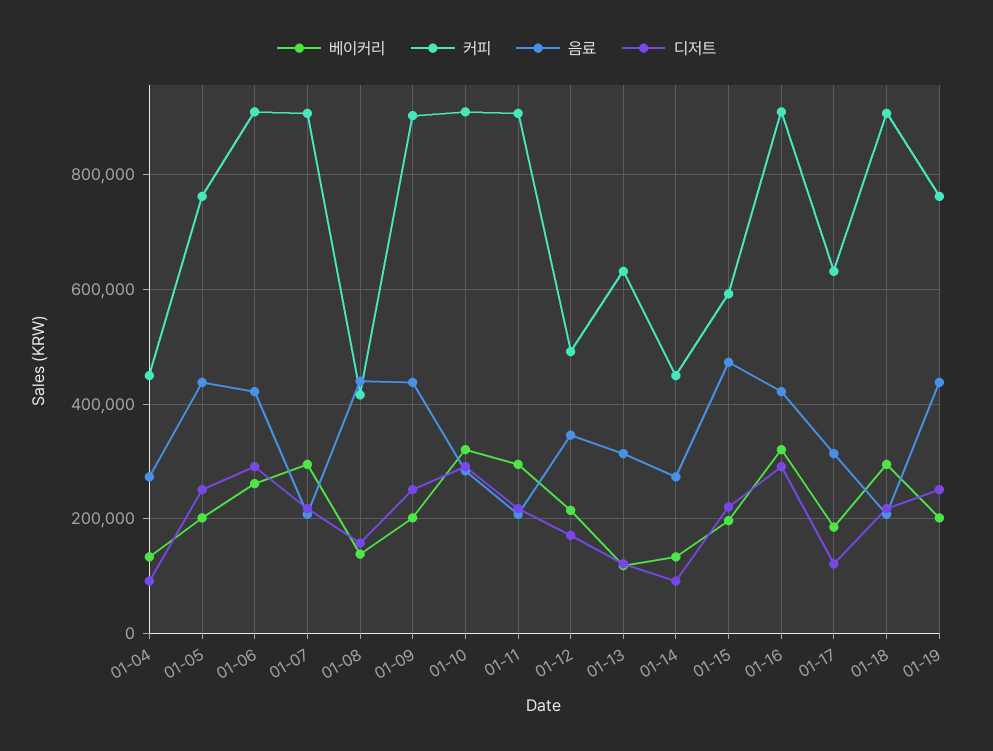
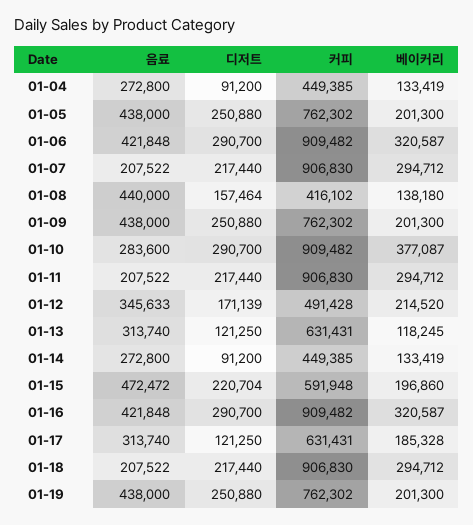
  {
    "베이커리": {
      "01-04": 133419,
      "01-05": 201300,
-     "01-06": 260000,
+     "01-06": 320587,
      "01-07": 294712,
      "01-08": 138180,
      "01-09": 201300,
-     "01-10": 320000,
+     "01-10": 377087,
      "01-11": 294712,
      "01-12": 214520,
      "01-13": 118245,
      "01-14": 133419,
      "01-15": 196860,
      "01-16": 320587,
      "01-17": 185328,
      "01-18": 294712,
      "01-19": 201300
    },
    "커피": {
      "01-04": 449385,
      "01-05": 762302,
      "01-06": 909482,
      "01-07": 906830,
      "01-08": 416102,
-     "01-09": 900000,
+     "01-09": 762302,
      "01-10": 909482,
      "01-11": 906830,
      "01-12": 491428,
      "01-13": 631431,
      "01-14": 449385,
      "01-15": 591948,
      "01-16": 909482,
      "01-17": 631431,
      "01-18": 906830,
      "01-19": 762302
    },
    "음료": {
      "01-04": 272800,
      "01-05": 438000,
      "01-06": 421848,
      "01-07": 207522,
      "01-08": 440000,
      "01-09": 438000,
      "01-10": 283600,
      "01-11": 207522,
      "01-12": 345633,
      "01-13": 313740,
      "01-14": 272800,
      "01-15": 472472,
      "01-16": 421848,
      "01-17": 313740,
      "01-18": 207522,
      "01-19": 438000
    },
    "디저트": {
      "01-04": 91200,
      "01-05": 250880,
      "01-06": 290700,
      "01-07": 217440,
      "01-08": 157464,
      "01-09": 250880,
      "01-10": 290700,
      "01-11": 217440,
      "01-12": 171139,
      "01-13": 121250,
      "01-14": 91200,
      "01-15": 220704,
      "01-16": 290700,
      "01-17": 121250,
      "01-18": 217440,
      "01-19": 250880
    }
  }

